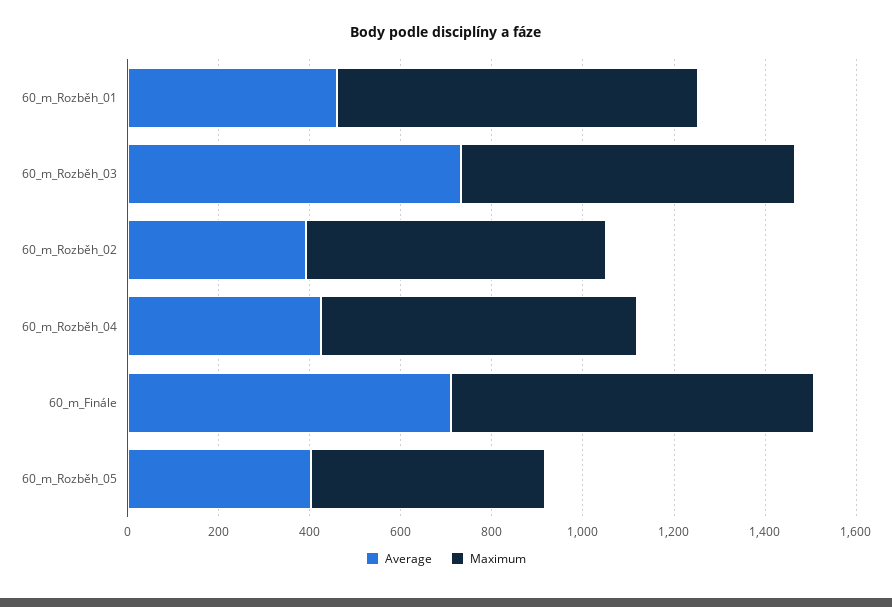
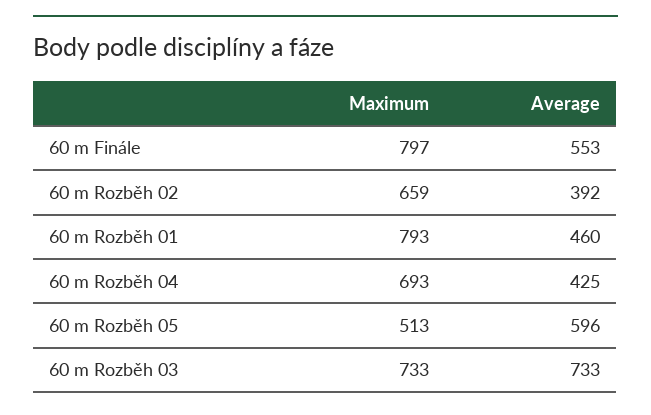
  {
    "Average": {
      "60_m_Rozběh_01": 460,
      "60_m_Rozběh_03": 733,
      "60_m_Rozběh_02": 392,
      "60_m_Rozběh_04": 425,
-     "60_m_Finále": 700,
+     "60_m_Finále": 553,
-     "60_m_Rozběh_05": 400
+     "60_m_Rozběh_05": 596
    },
    "Maximum": {
      "60_m_Rozběh_01": 793,
      "60_m_Rozběh_03": 733,
      "60_m_Rozběh_02": 659,
      "60_m_Rozběh_04": 693,
      "60_m_Finále": 797,
      "60_m_Rozběh_05": 513
    }
  }

